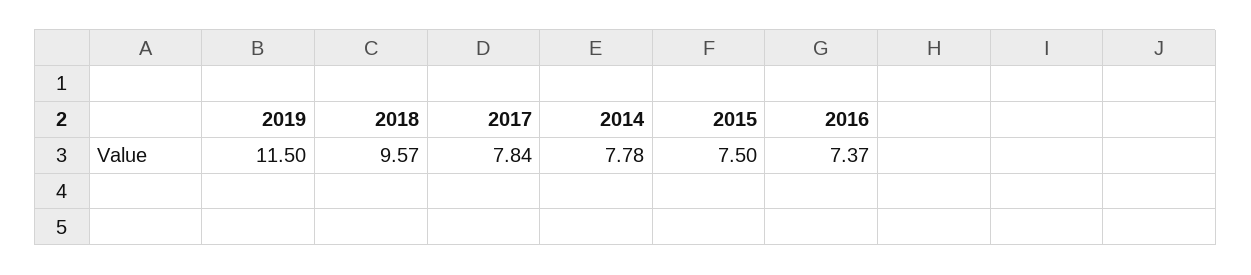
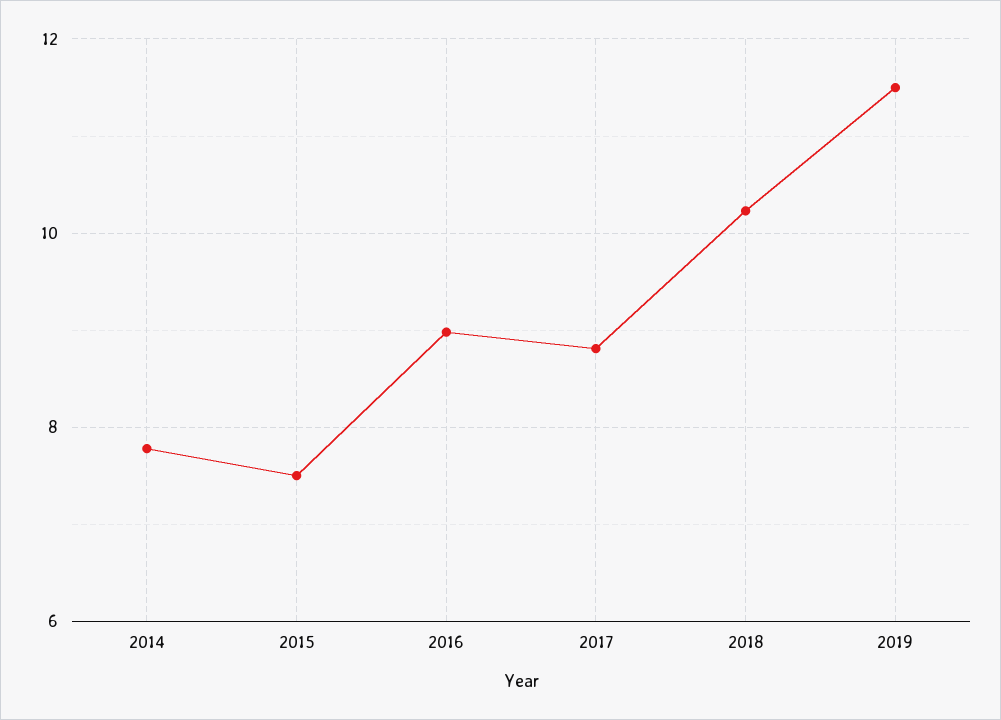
  {
    "2019": 11.5,
-   "2018": 9.57,
+   "2018": 10.2,
-   "2017": 7.84,
+   "2017": 8.8,
    "2014": 7.78,
    "2015": 7.5,
-   "2016": 7.37
+   "2016": 9
  }

